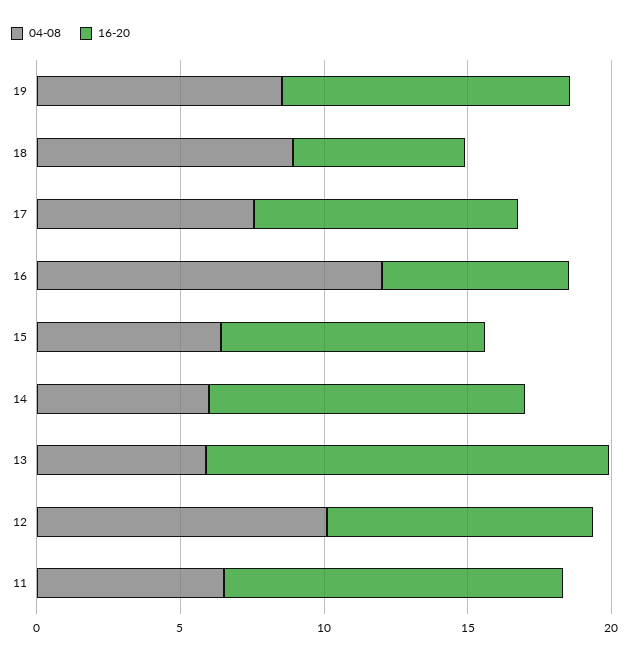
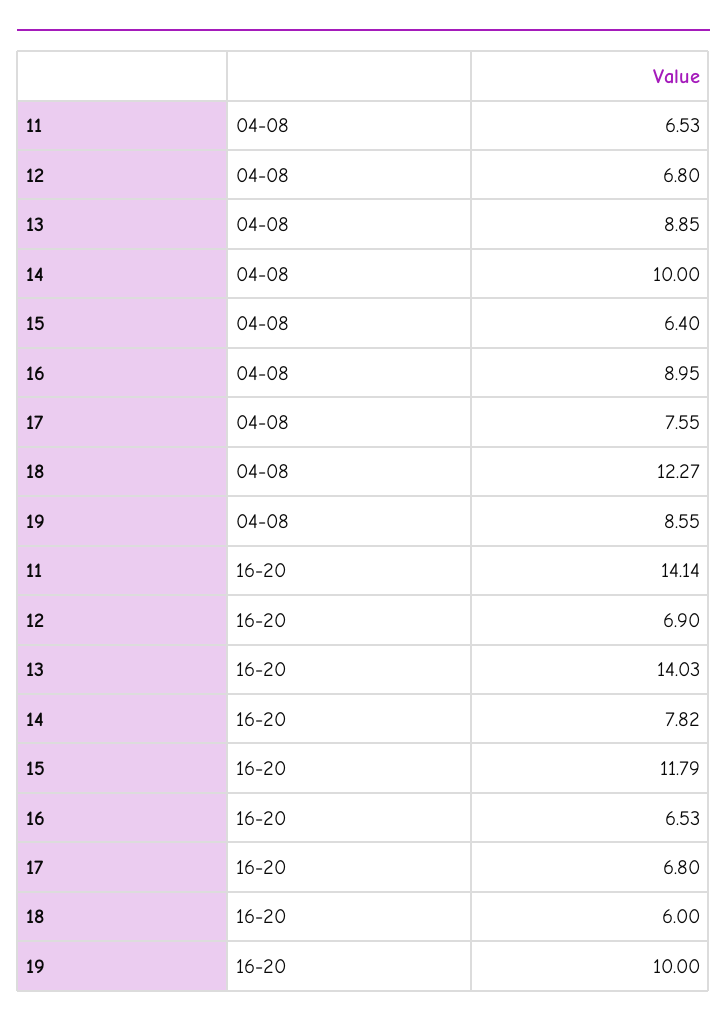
  {
    "04-08": {
      "19": 8.55,
-     "18": 9,
+     "18": 12.27,
      "17": 7.55,
-     "16": 12,
+     "16": 8.95,
      "15": 6.4,
-     "14": 6,
+     "14": 10,
-     "13": 6,
+     "13": 8.85,
-     "12": 10,
+     "12": 6.8,
      "11": 6.53
    },
    "16-20": {
      "19": 10,
      "18": 6,
-     "17": 9,
+     "17": 6.8,
      "16": 6.53,
-     "15": 9,
+     "15": 11.79,
-     "14": 11,
+     "14": 7.82,
      "13": 14.03,
-     "12": 9,
+     "12": 6.9,
-     "11": 12
+     "11": 14.14
    }
  }

